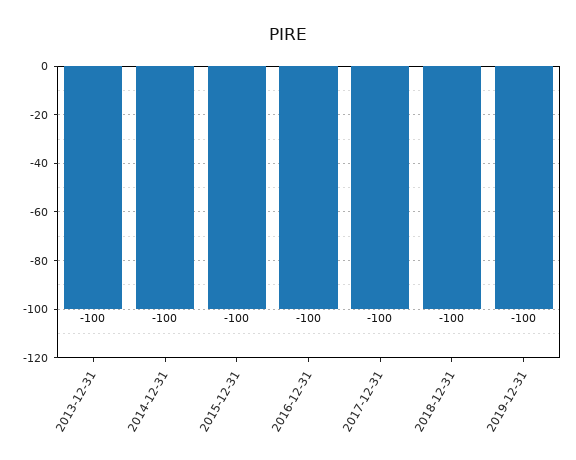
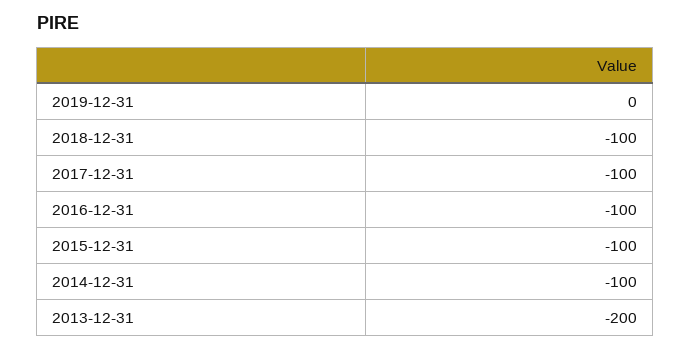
  {
-   "2013-12-31": -100,
+   "2013-12-31": -200,
    "2014-12-31": -100,
    "2015-12-31": -100,
    "2016-12-31": -100,
    "2017-12-31": -100,
    "2018-12-31": -100,
-   "2019-12-31": -100
+   "2019-12-31": 0
  }

